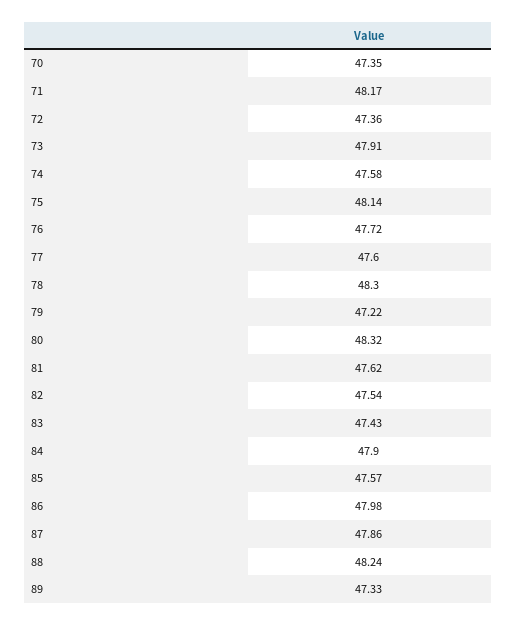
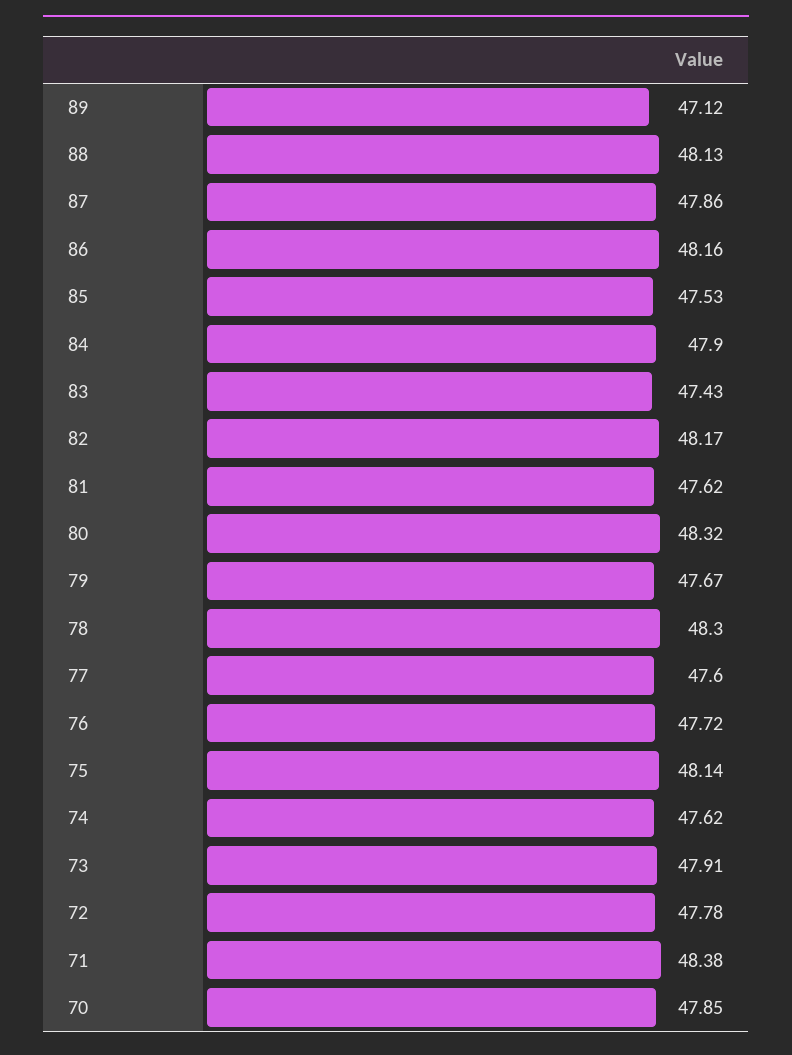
  {
-   "70": 47.35,
+   "70": 47.85,
-   "71": 48.17,
+   "71": 48.38,
-   "72": 47.36,
+   "72": 47.78,
    "73": 47.91,
-   "74": 47.58,
+   "74": 47.62,
    "75": 48.14,
    "76": 47.72,
    "77": 47.6,
    "78": 48.3,
-   "79": 47.22,
+   "79": 47.67,
    "80": 48.32,
    "81": 47.62,
-   "82": 47.54,
+   "82": 48.17,
    "83": 47.43,
    "84": 47.9,
-   "85": 47.57,
+   "85": 47.53,
-   "86": 47.98,
+   "86": 48.16,
    "87": 47.86,
-   "88": 48.24,
+   "88": 48.13,
-   "89": 47.33
+   "89": 47.12
  }

